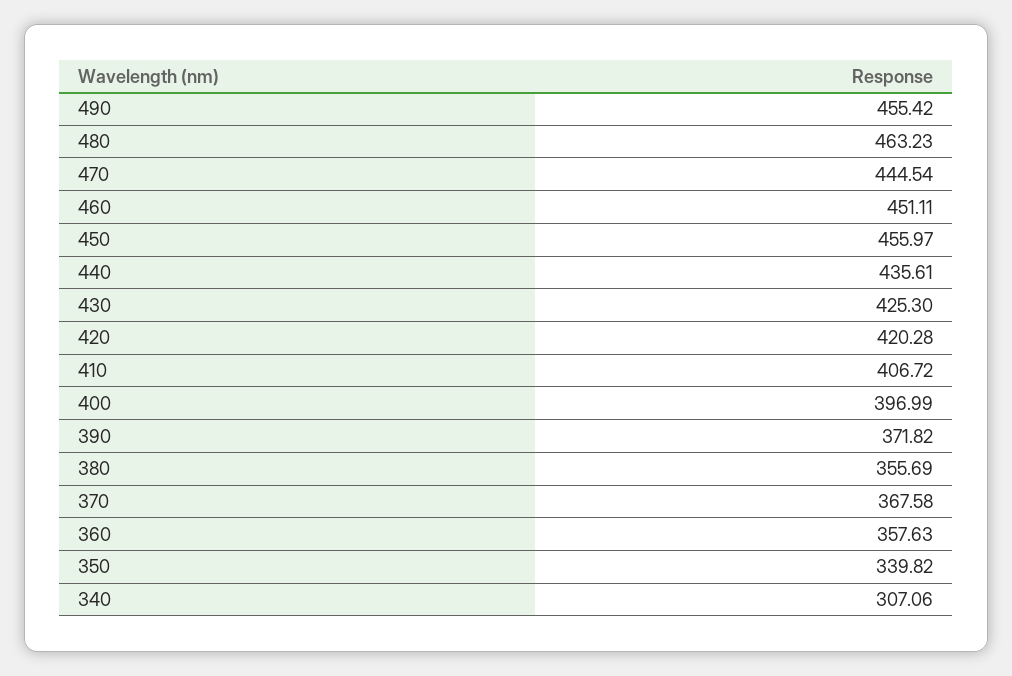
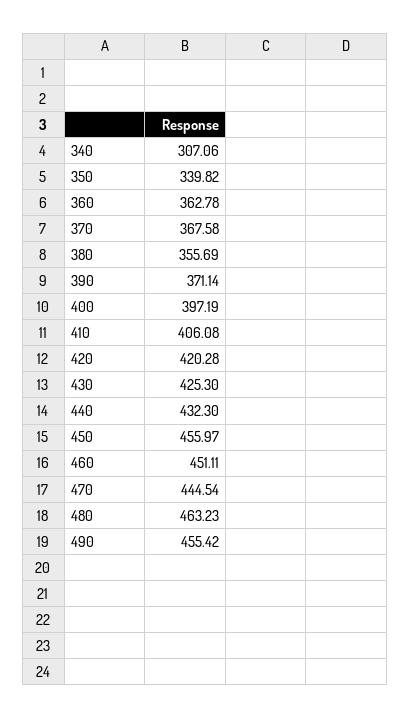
  {
    "490": 455.42,
    "480": 463.23,
    "470": 444.54,
    "460": 451.11,
    "450": 455.97,
-   "440": 435.61,
+   "440": 432.3,
    "430": 425.3,
    "420": 420.28,
-   "410": 406.72,
+   "410": 406.08,
-   "400": 396.99,
+   "400": 397.19,
-   "390": 371.82,
+   "390": 371.14,
    "380": 355.69,
    "370": 367.58,
-   "360": 357.63,
+   "360": 362.78,
    "350": 339.82,
    "340": 307.06
  }

